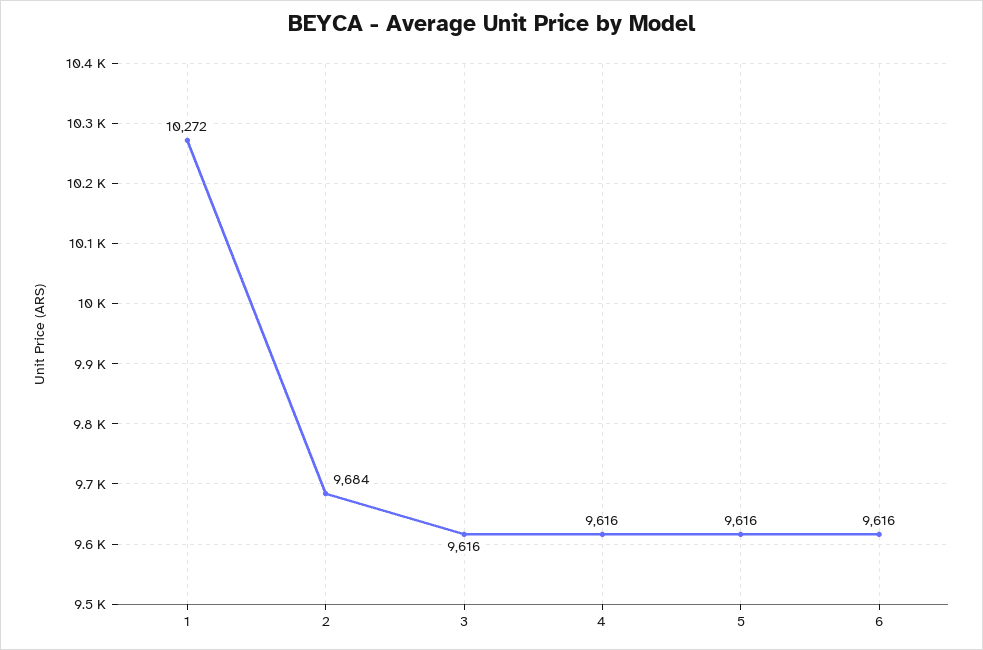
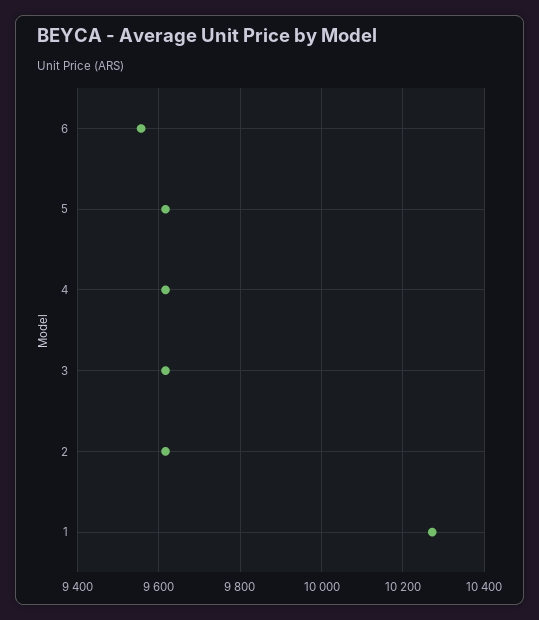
  {
    "1": 10272,
-   "2": 9684,
+   "2": 9620,
    "3": 9616,
    "4": 9616,
    "5": 9616,
-   "6": 9616
+   "6": 9560
  }

